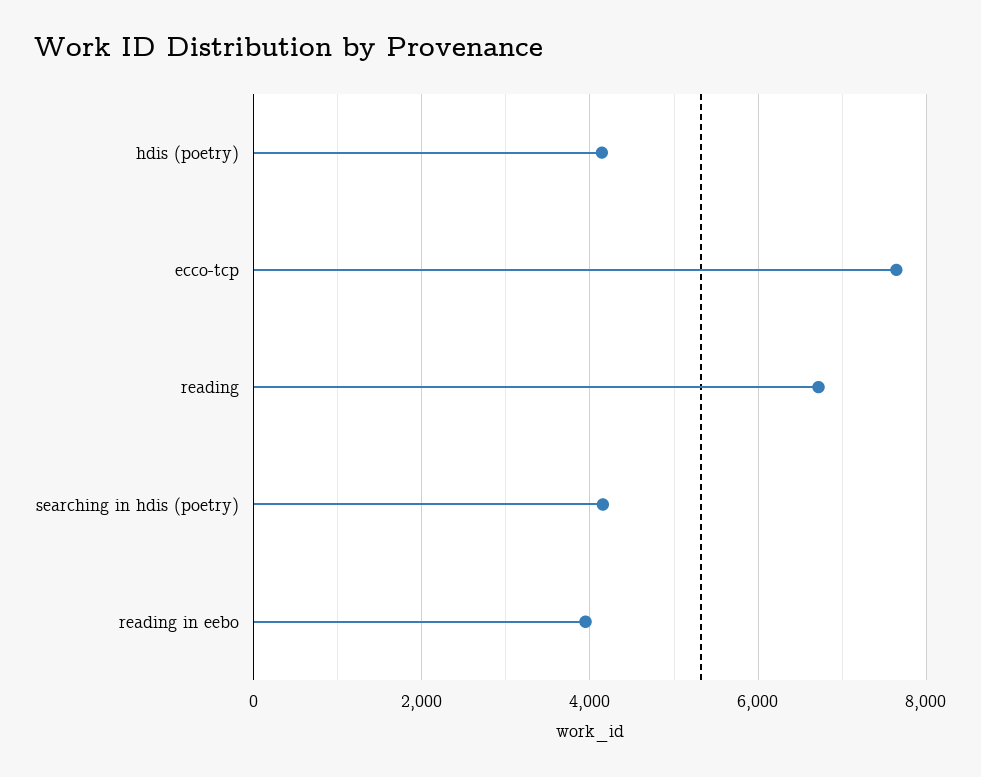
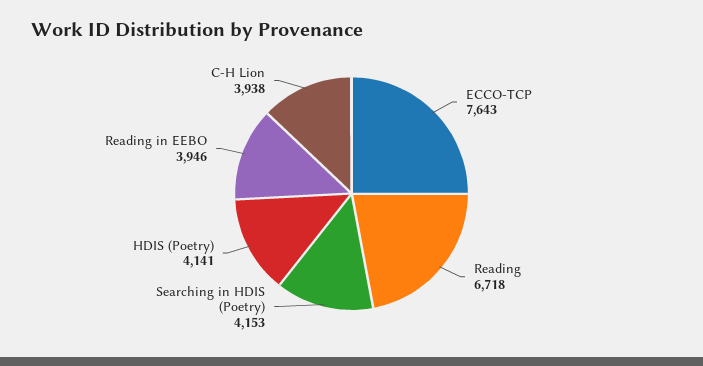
  {
    "hdis (poetry)": 4141,
    "ecco-tcp": 7643,
    "reading": 6718,
    "searching in hdis (poetry)": 4153,
-   "reading in eebo": 3946
+   "reading in eebo": 3946,
+   "C-H Lion": 3938
  }

